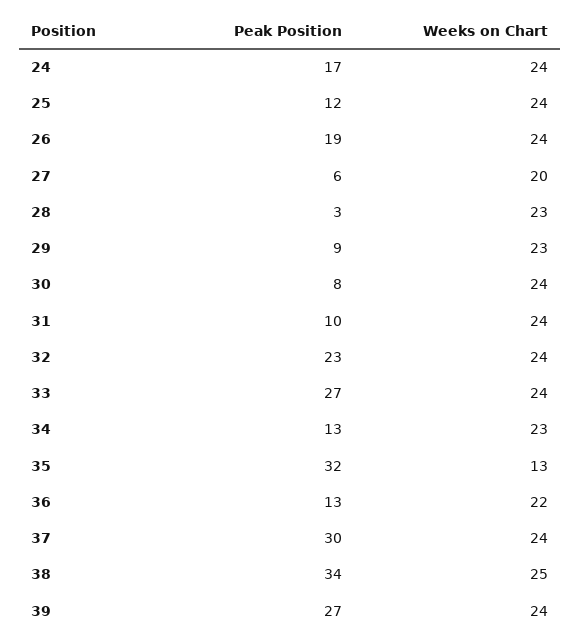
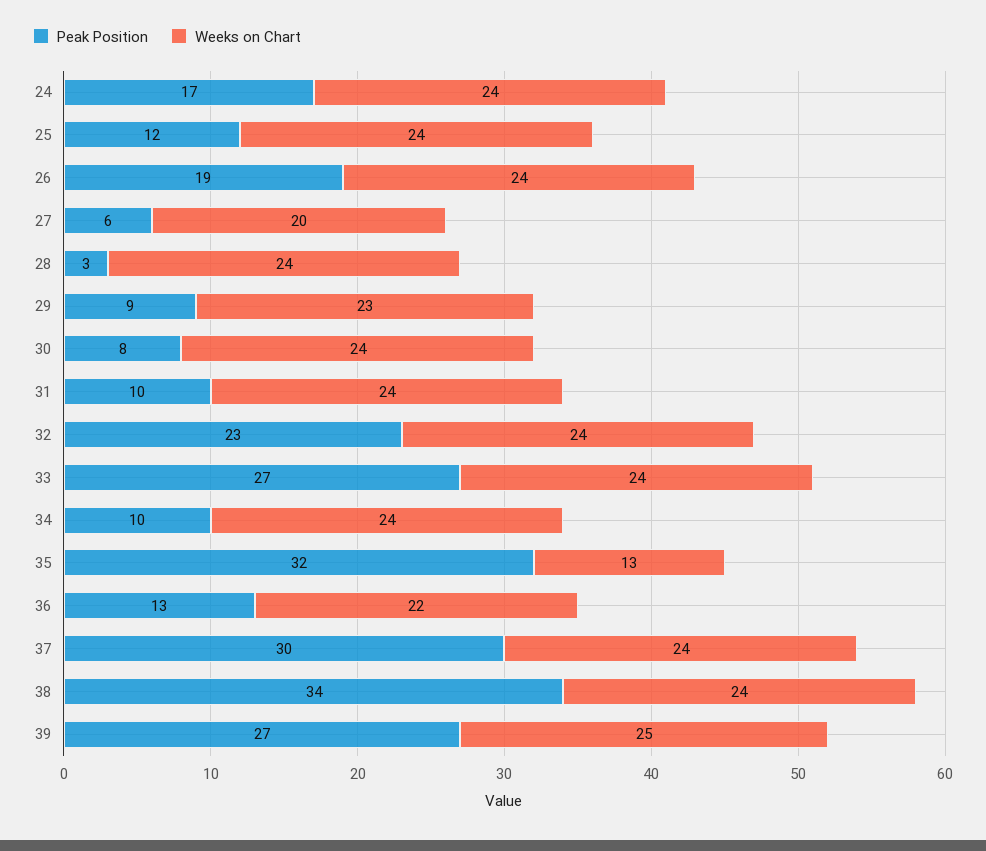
  {
    "Peak Position": {
      "24": 17,
      "25": 12,
      "26": 19,
      "27": 6,
      "28": 3,
      "29": 9,
      "30": 8,
      "31": 10,
      "32": 23,
      "33": 27,
-     "34": 13,
+     "34": 10,
      "35": 32,
      "36": 13,
      "37": 30,
      "38": 34,
      "39": 27
    },
    "Weeks on Chart": {
      "24": 24,
      "25": 24,
      "26": 24,
      "27": 20,
-     "28": 23,
+     "28": 24,
      "29": 23,
      "30": 24,
      "31": 24,
      "32": 24,
      "33": 24,
-     "34": 23,
+     "34": 24,
      "35": 13,
      "36": 22,
      "37": 24,
-     "38": 25,
+     "38": 24,
-     "39": 24
+     "39": 25
    }
  }

